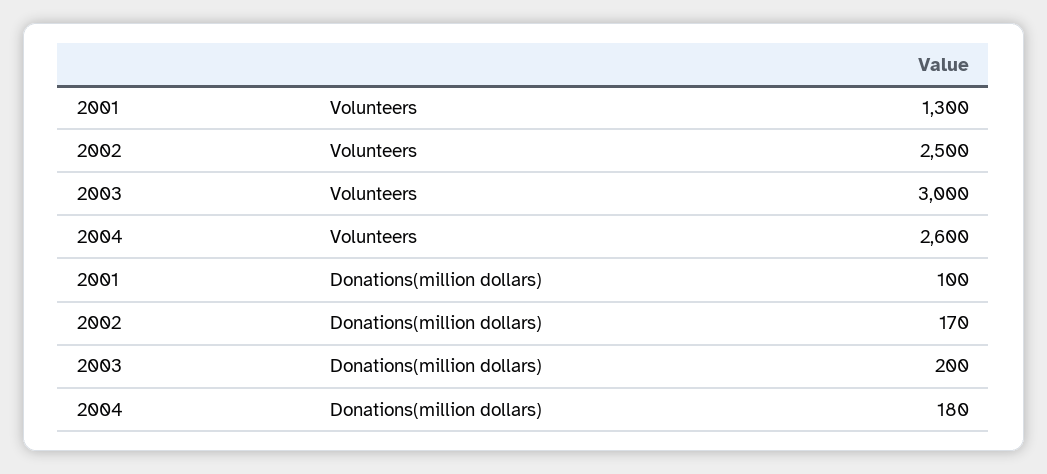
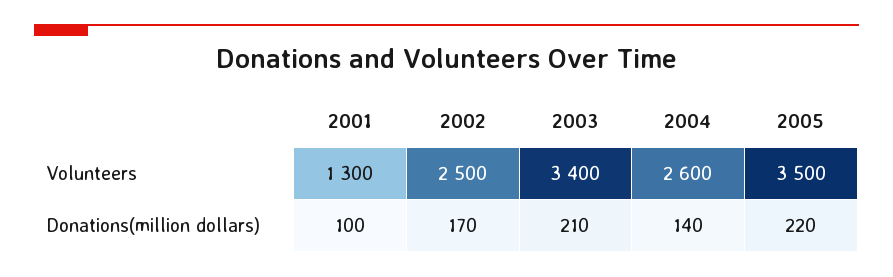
  {
    "2001": {
      "Volunteers": 1300,
      "Donations(million dollars)": 100
    },
    "2002": {
      "Volunteers": 2500,
      "Donations(million dollars)": 170
    },
    "2003": {
-     "Volunteers": 3000,
+     "Volunteers": 3400,
-     "Donations(million dollars)": 200
+     "Donations(million dollars)": 210
    },
    "2004": {
      "Volunteers": 2600,
-     "Donations(million dollars)": 180
+     "Donations(million dollars)": 140
-   }
+   },
+   "2005": {
+     "Volunteers": 3500,
+     "Donations(million dollars)": 220
+   }
  }

